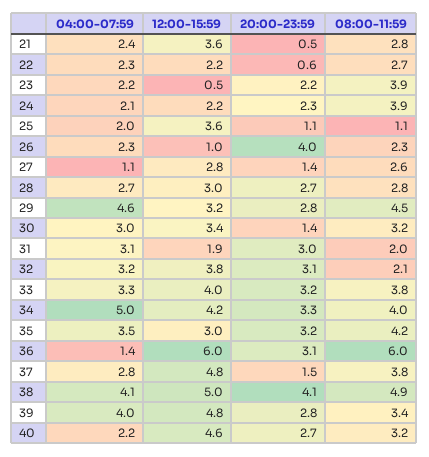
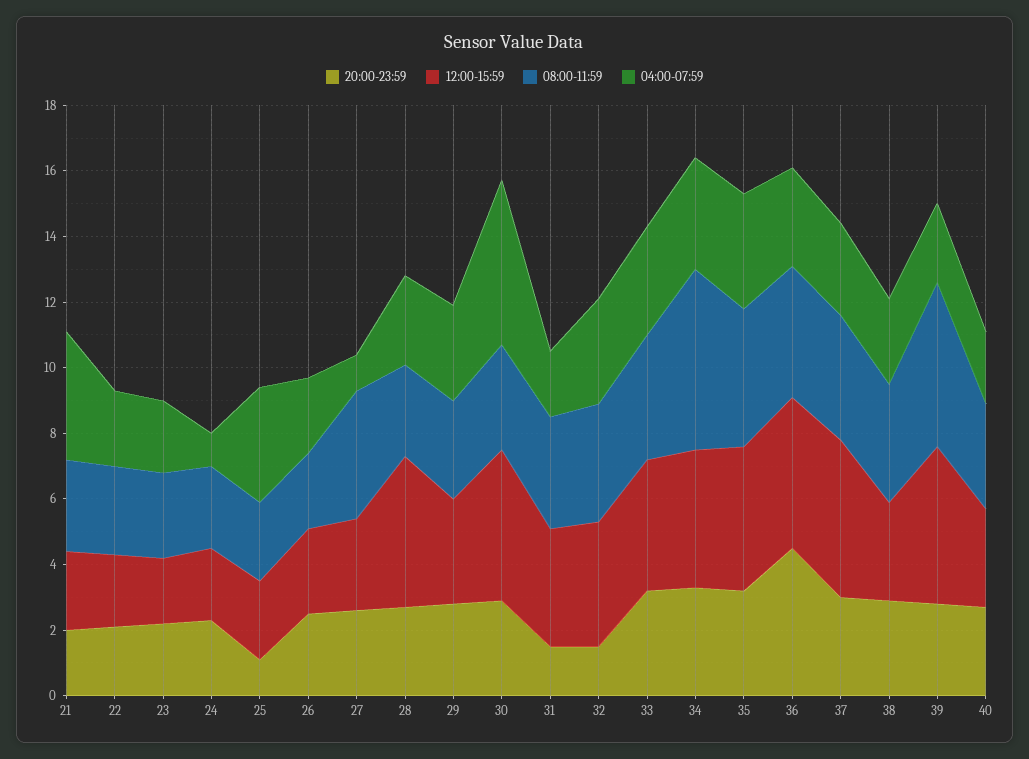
  {
    "04:00-07:59": {
-     "21": 2.4,
+     "21": 4,
      "22": 2.3,
      "23": 2.2,
-     "24": 2.1,
+     "24": 1,
-     "25": 2,
+     "25": 3.5,
      "26": 2.3,
      "27": 1.1,
      "28": 2.7,
-     "29": 4.6,
+     "29": 3,
-     "30": 3,
+     "30": 5,
-     "31": 3.1,
+     "31": 2,
      "32": 3.2,
      "33": 3.3,
-     "34": 5,
+     "34": 3.5,
      "35": 3.5,
-     "36": 1.4,
+     "36": 3,
      "37": 2.8,
-     "38": 4.1,
+     "38": 2.5,
-     "39": 4,
+     "39": 2.5,
      "40": 2.2
    },
    "12:00-15:59": {
-     "21": 3.6,
+     "21": 2.5,
      "22": 2.2,
-     "23": 0.5,
+     "23": 2,
      "24": 2.2,
-     "25": 3.6,
+     "25": 2.5,
-     "26": 1,
+     "26": 2.5,
      "27": 2.8,
-     "28": 3,
+     "28": 4.5,
      "29": 3.2,
-     "30": 3.4,
+     "30": 4.5,
-     "31": 1.9,
+     "31": 3.5,
      "32": 3.8,
      "33": 4,
      "34": 4.2,
-     "35": 3,
+     "35": 4.5,
-     "36": 6,
+     "36": 4.5,
      "37": 4.8,
-     "38": 5,
+     "38": 3,
      "39": 4.8,
-     "40": 4.6
+     "40": 3
    },
    "20:00-23:59": {
-     "21": 0.5,
+     "21": 2,
-     "22": 0.6,
+     "22": 2,
      "23": 2.2,
      "24": 2.3,
      "25": 1.1,
-     "26": 4,
+     "26": 2.5,
-     "27": 1.4,
+     "27": 2.5,
      "28": 2.7,
      "29": 2.8,
-     "30": 1.4,
+     "30": 3,
-     "31": 3,
+     "31": 1.5,
-     "32": 3.1,
+     "32": 1.5,
      "33": 3.2,
      "34": 3.3,
      "35": 3.2,
-     "36": 3.1,
+     "36": 4.5,
-     "37": 1.5,
+     "37": 3,
-     "38": 4.1,
+     "38": 3,
      "39": 2.8,
      "40": 2.7
    },
    "08:00-11:59": {
      "21": 2.8,
      "22": 2.7,
-     "23": 3.9,
+     "23": 2.5,
-     "24": 3.9,
+     "24": 2.5,
-     "25": 1.1,
+     "25": 2.5,
      "26": 2.3,
-     "27": 2.6,
+     "27": 4,
      "28": 2.8,
-     "29": 4.5,
+     "29": 3,
      "30": 3.2,
-     "31": 2,
+     "31": 3.5,
-     "32": 2.1,
+     "32": 3.5,
      "33": 3.8,
-     "34": 4,
+     "34": 5.5,
      "35": 4.2,
-     "36": 6,
+     "36": 4,
      "37": 3.8,
-     "38": 4.9,
+     "38": 3.5,
-     "39": 3.4,
+     "39": 5,
      "40": 3.2
    }
  }

